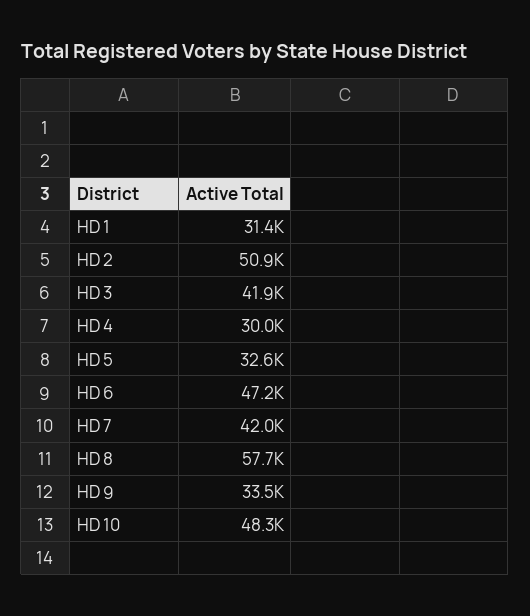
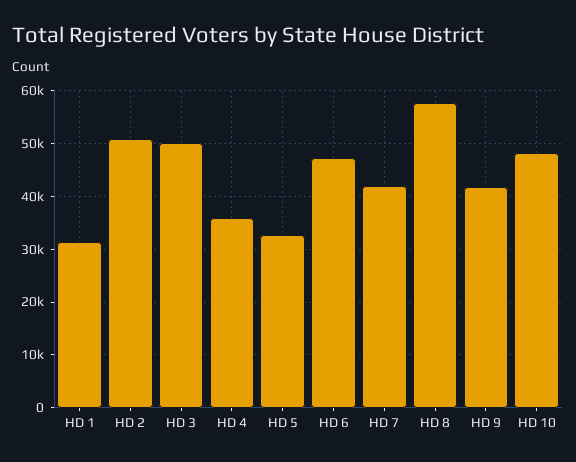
  {
    "HD 1": 31400,
    "HD 2": 50900,
-   "HD 3": 41900,
+   "HD 3": 50000,
-   "HD 4": 30000,
+   "HD 4": 36000,
    "HD 5": 32600,
    "HD 6": 47200,
    "HD 7": 42000,
    "HD 8": 57700,
-   "HD 9": 33500,
+   "HD 9": 42000,
    "HD 10": 48300
  }

